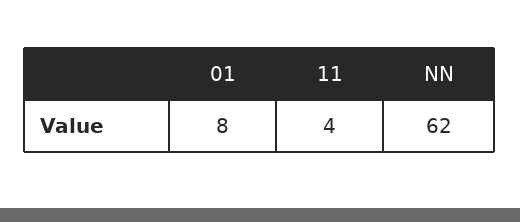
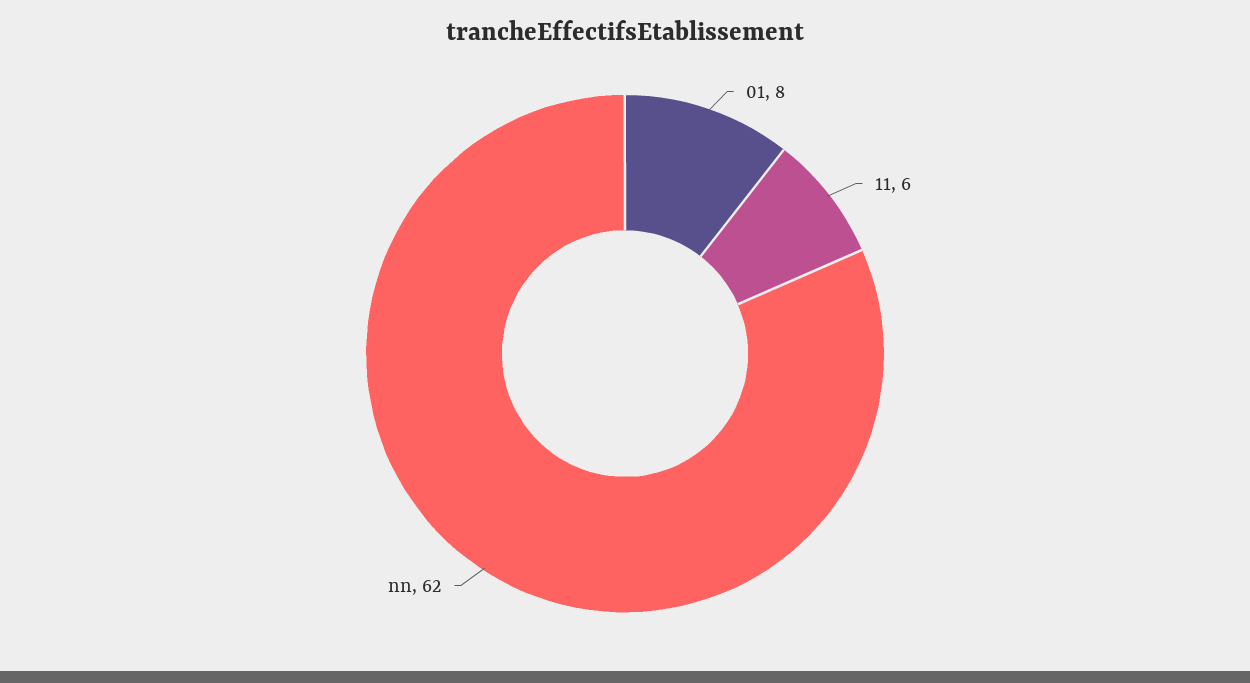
  {
    "01": 8,
-   "11": 4,
+   "11": 6,
    "NN": 62
  }

